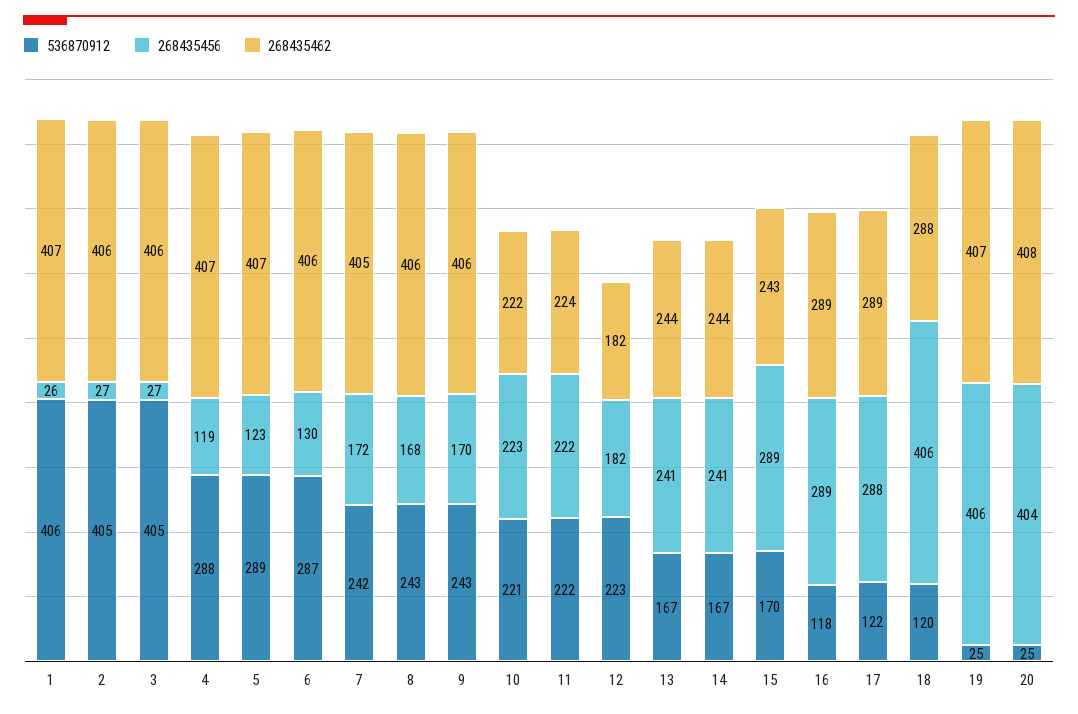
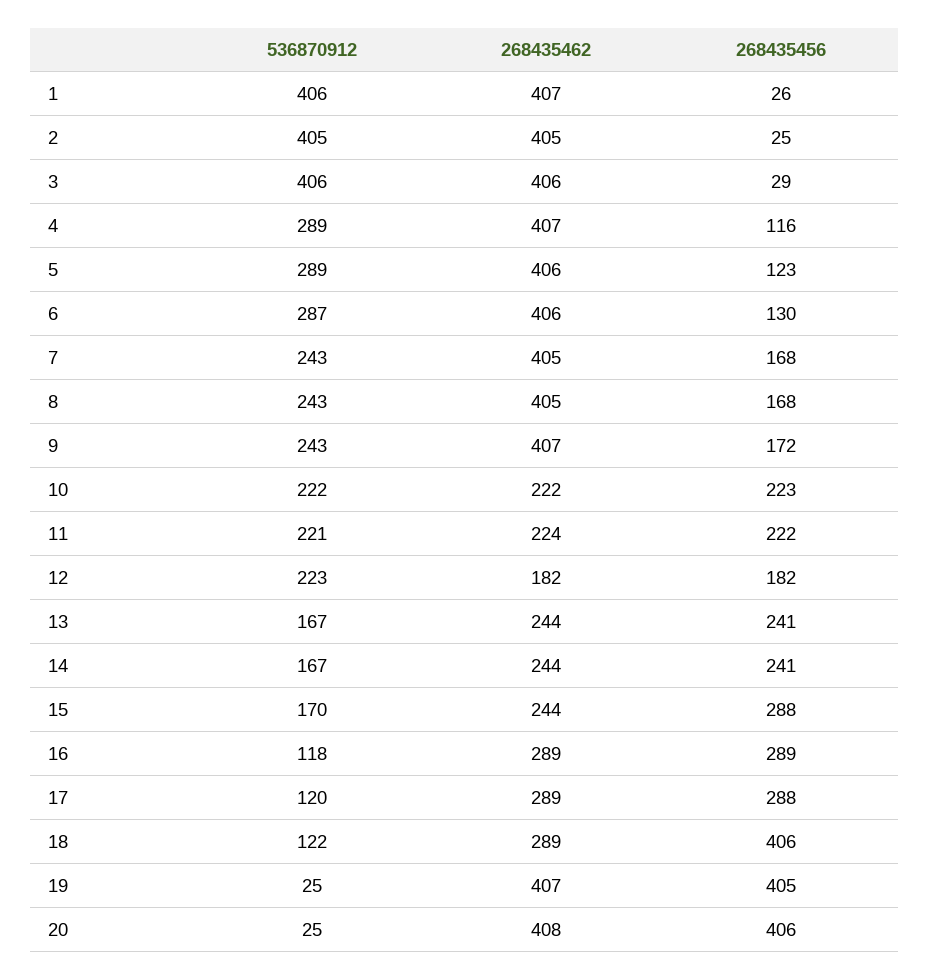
  {
    "536870912": {
      "1": 406,
      "2": 405,
-     "3": 405,
+     "3": 406,
-     "4": 288,
+     "4": 289,
      "5": 289,
      "6": 287,
-     "7": 242,
+     "7": 243,
      "8": 243,
      "9": 243,
-     "10": 221,
+     "10": 222,
-     "11": 222,
+     "11": 221,
      "12": 223,
      "13": 167,
      "14": 167,
      "15": 170,
      "16": 118,
-     "17": 122,
+     "17": 120,
-     "18": 120,
+     "18": 122,
      "19": 25,
      "20": 25
    },
    "268435456": {
      "1": 26,
-     "2": 27,
+     "2": 25,
-     "3": 27,
+     "3": 29,
-     "4": 119,
+     "4": 116,
      "5": 123,
      "6": 130,
-     "7": 172,
+     "7": 168,
      "8": 168,
-     "9": 170,
+     "9": 172,
      "10": 223,
      "11": 222,
      "12": 182,
      "13": 241,
      "14": 241,
-     "15": 289,
+     "15": 288,
      "16": 289,
      "17": 288,
      "18": 406,
-     "19": 406,
+     "19": 405,
-     "20": 404
+     "20": 406
    },
    "268435462": {
      "1": 407,
-     "2": 406,
+     "2": 405,
      "3": 406,
      "4": 407,
-     "5": 407,
+     "5": 406,
      "6": 406,
      "7": 405,
-     "8": 406,
+     "8": 405,
-     "9": 406,
+     "9": 407,
      "10": 222,
      "11": 224,
      "12": 182,
      "13": 244,
      "14": 244,
-     "15": 243,
+     "15": 244,
      "16": 289,
      "17": 289,
-     "18": 288,
+     "18": 289,
      "19": 407,
      "20": 408
    }
  }

